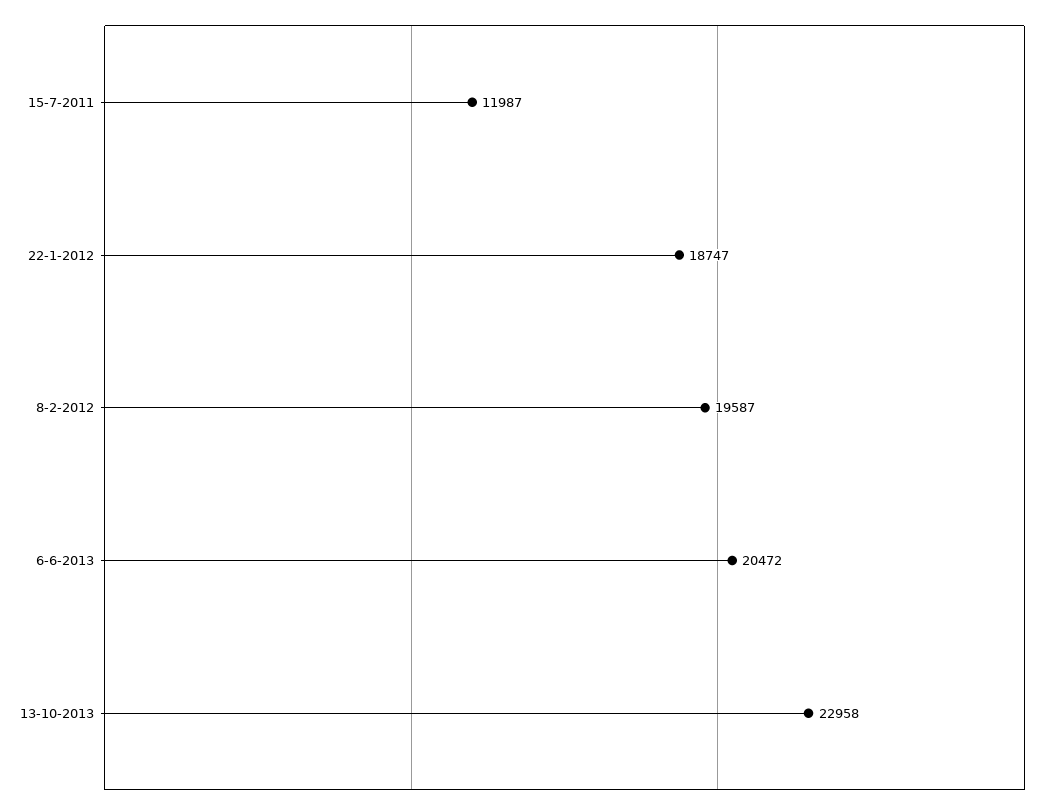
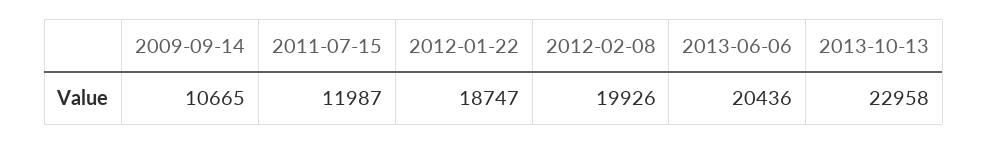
  {
    "15-7-2011": 11987,
    "22-1-2012": 18747,
-   "8-2-2012": 19587,
+   "8-2-2012": 19926,
-   "6-6-2013": 20472,
+   "6-6-2013": 20436,
-   "13-10-2013": 22958
+   "13-10-2013": 22958,
+   "2009-09-14": 10665
  }

